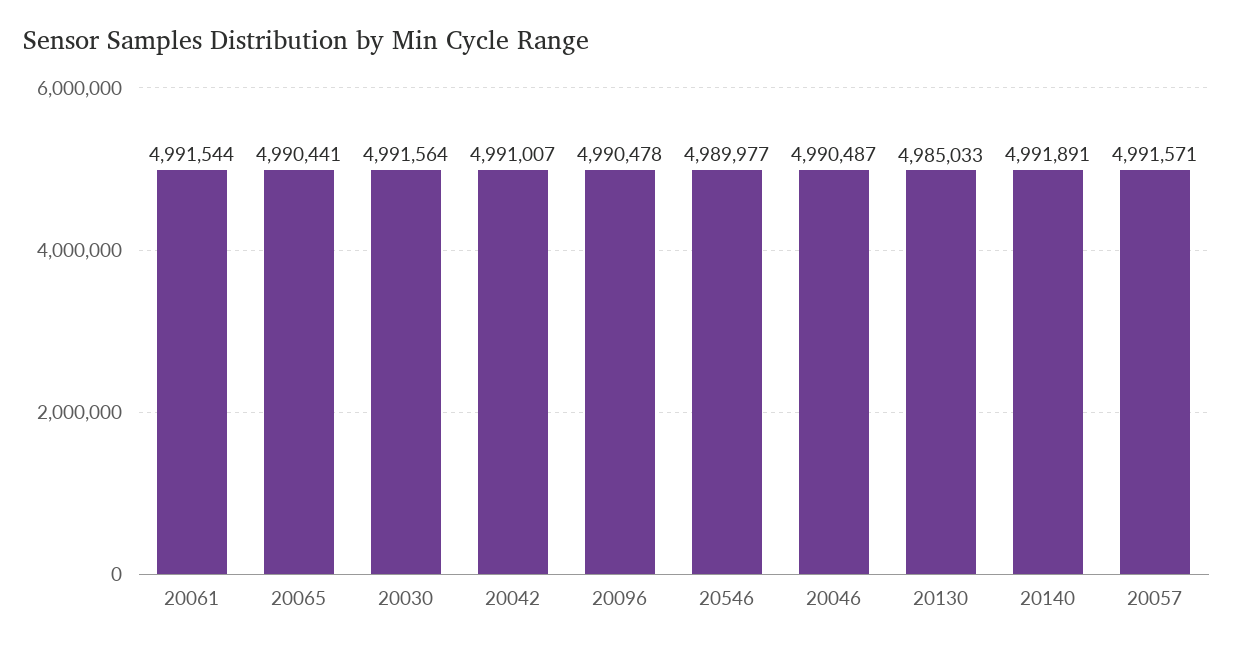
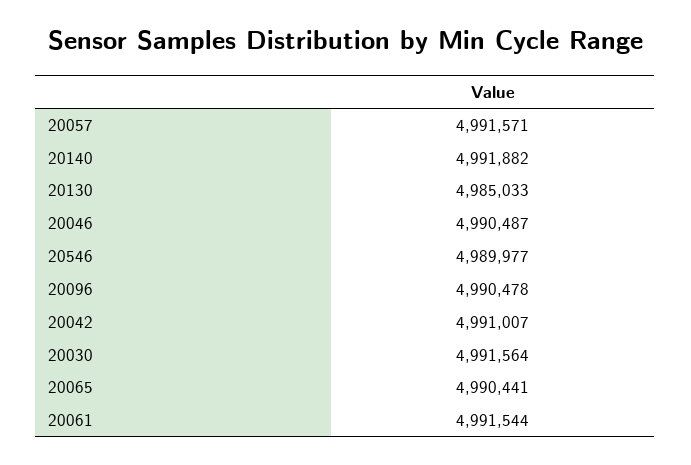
  {
    "20061": 4991544,
    "20065": 4990441,
    "20030": 4991564,
    "20042": 4991007,
    "20096": 4990478,
    "20546": 4989977,
    "20046": 4990487,
    "20130": 4985033,
-   "20140": 4991891,
+   "20140": 4991882,
    "20057": 4991571
  }

